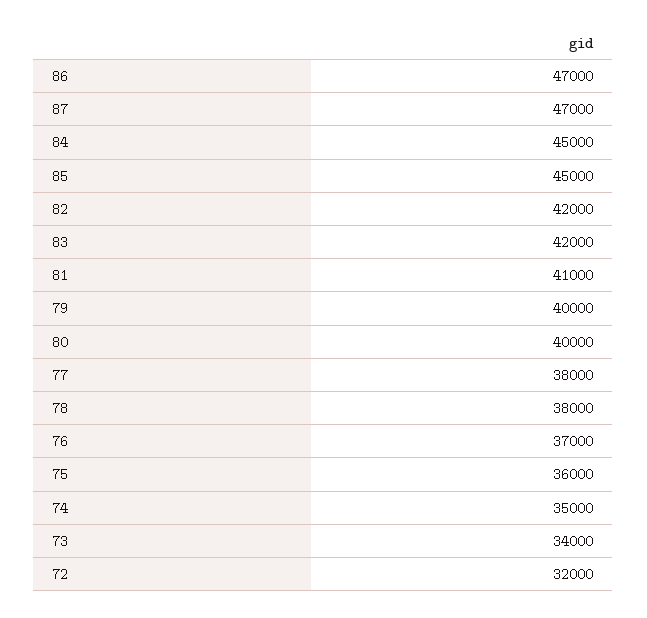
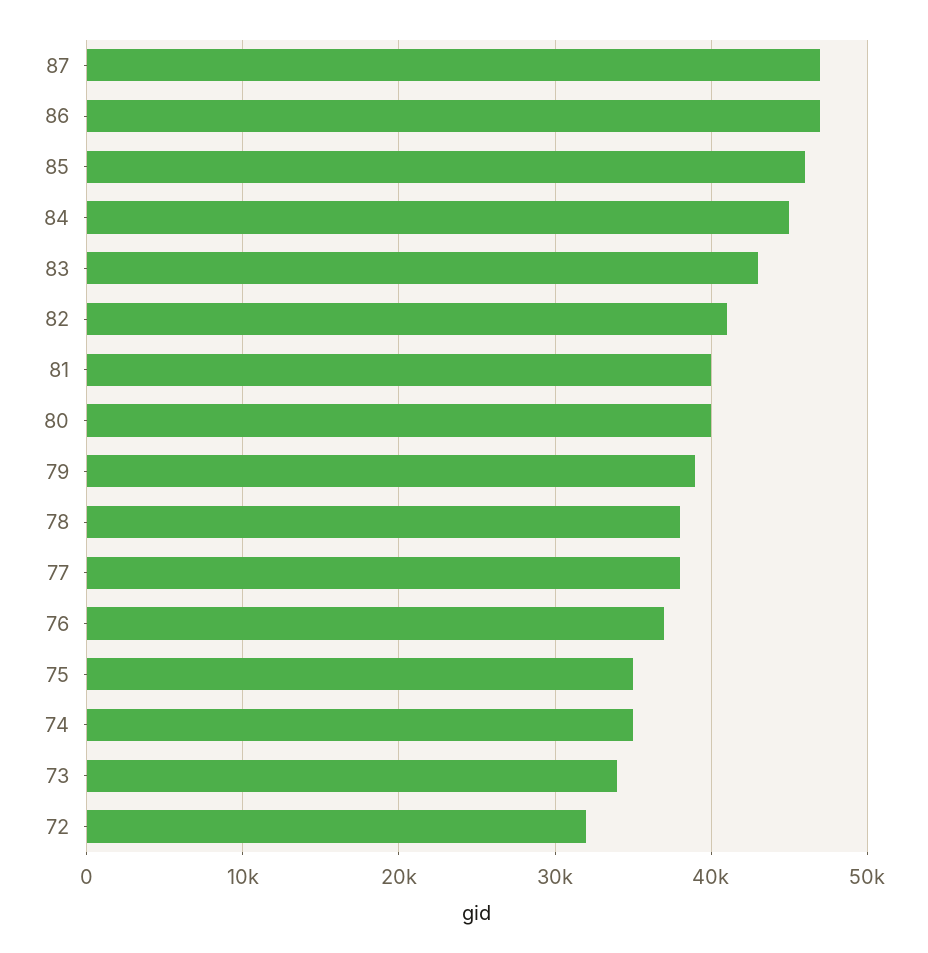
  {
    "86": 47000,
    "87": 47000,
    "84": 45000,
-   "85": 45000,
+   "85": 46000,
-   "82": 42000,
+   "82": 41000,
-   "83": 42000,
+   "83": 43000,
-   "81": 41000,
+   "81": 40000,
-   "79": 40000,
+   "79": 39000,
    "80": 40000,
    "77": 38000,
    "78": 38000,
    "76": 37000,
-   "75": 36000,
+   "75": 35000,
    "74": 35000,
    "73": 34000,
    "72": 32000
  }

